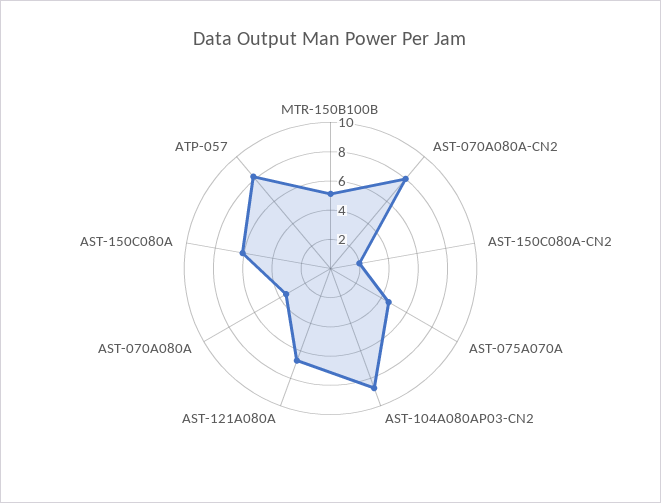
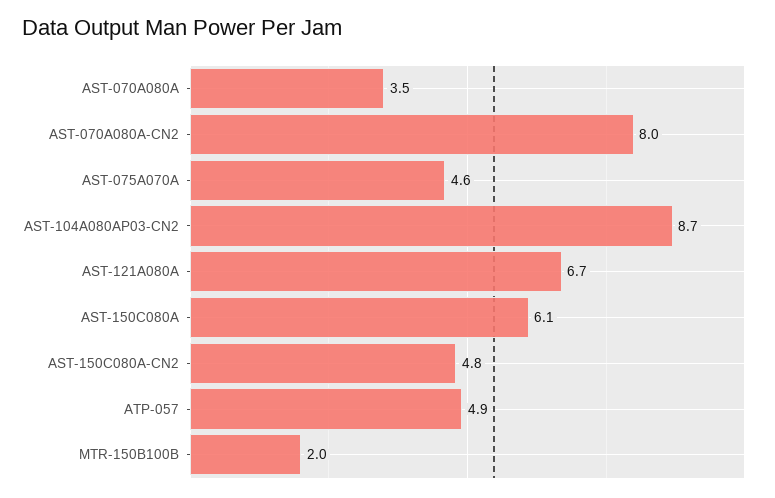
  {
-   "MTR-150B100B": 5,
+   "MTR-150B100B": 2,
    "AST-070A080A-CN2": 8,
-   "AST-150C080A-CN2": 2,
+   "AST-150C080A-CN2": 4.8,
    "AST-075A070A": 4.6,
    "AST-104A080AP03-CN2": 8.7,
    "AST-121A080A": 6.7,
    "AST-070A080A": 3.5,
    "AST-150C080A": 6.1,
-   "ATP-057": 8
+   "ATP-057": 4.9
  }

